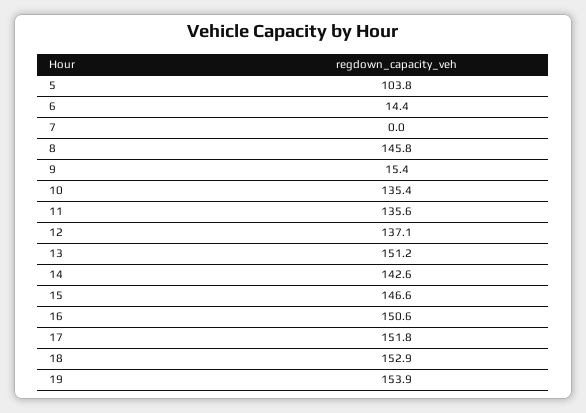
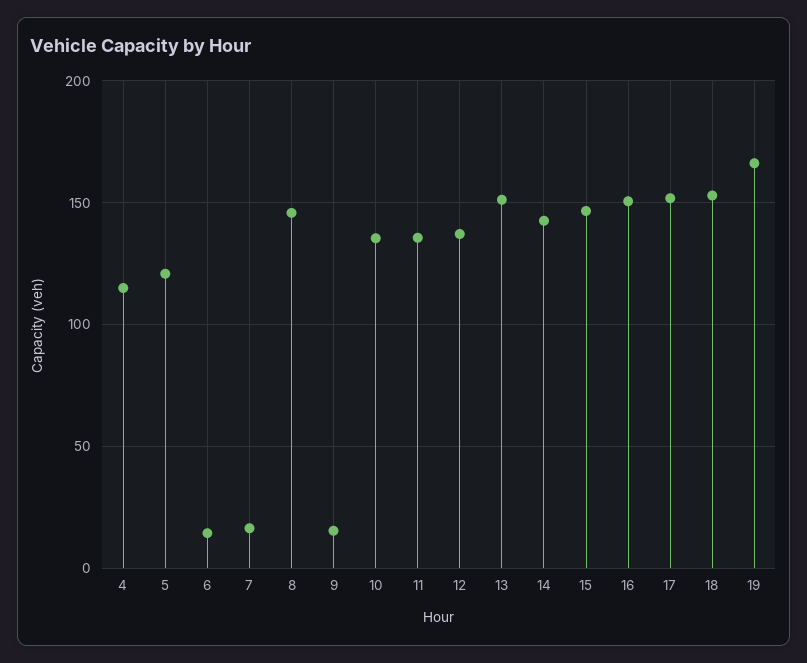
  {
-   "5": 103.8,
+   "5": 120,
    "6": 14.4,
-   "7": 0,
+   "7": 15,
    "8": 145.8,
    "9": 15.4,
    "10": 135.4,
    "11": 135.6,
    "12": 137.1,
    "13": 151.2,
    "14": 142.6,
    "15": 146.6,
    "16": 150.6,
    "17": 151.8,
    "18": 152.9,
-   "19": 153.9
+   "19": 165,
+   "4": 115
  }

